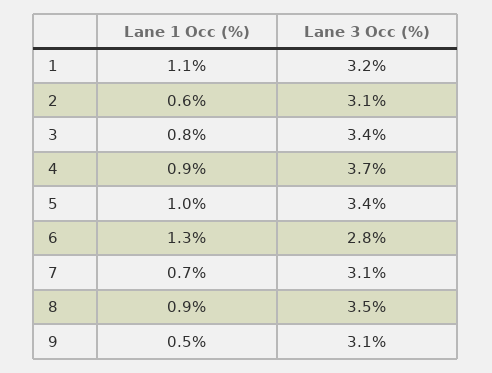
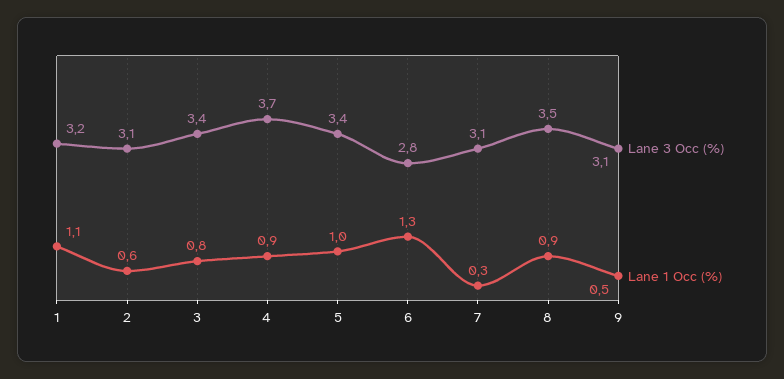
  {
    "Lane 1 Occ (%)": {
      "1": 1.1,
      "2": 0.6,
      "3": 0.8,
      "4": 0.9,
      "5": 1,
      "6": 1.3,
-     "7": 0.7,
+     "7": 0.3,
      "8": 0.9,
      "9": 0.5
    },
    "Lane 3 Occ (%)": {
      "1": 3.2,
      "2": 3.1,
      "3": 3.4,
      "4": 3.7,
      "5": 3.4,
      "6": 2.8,
      "7": 3.1,
      "8": 3.5,
      "9": 3.1
    }
  }

